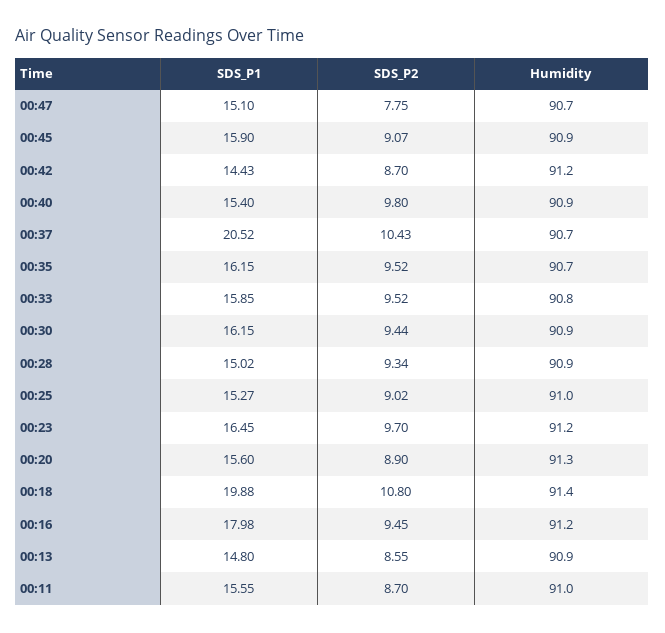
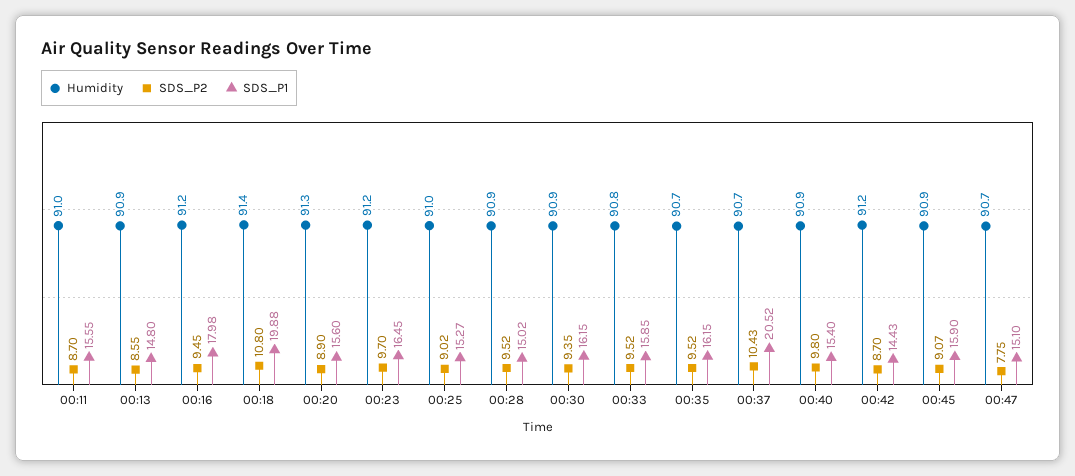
  {
    "SDS_P1": {
      "00:47": 15.1,
      "00:45": 15.9,
      "00:42": 14.43,
      "00:40": 15.4,
      "00:37": 20.52,
      "00:35": 16.15,
      "00:33": 15.85,
      "00:30": 16.15,
      "00:28": 15.02,
      "00:25": 15.27,
      "00:23": 16.45,
      "00:20": 15.6,
      "00:18": 19.88,
      "00:16": 17.98,
      "00:13": 14.8,
      "00:11": 15.55
    },
    "SDS_P2": {
      "00:47": 7.75,
      "00:45": 9.07,
      "00:42": 8.7,
      "00:40": 9.8,
      "00:37": 10.43,
      "00:35": 9.52,
      "00:33": 9.52,
-     "00:30": 9.44,
+     "00:30": 9.35,
-     "00:28": 9.34,
+     "00:28": 9.52,
      "00:25": 9.02,
      "00:23": 9.7,
      "00:20": 8.9,
      "00:18": 10.8,
      "00:16": 9.45,
      "00:13": 8.55,
      "00:11": 8.7
    },
    "Humidity": {
      "00:47": 90.7,
      "00:45": 90.9,
      "00:42": 91.2,
      "00:40": 90.9,
      "00:37": 90.7,
      "00:35": 90.7,
      "00:33": 90.8,
      "00:30": 90.9,
      "00:28": 90.9,
      "00:25": 91,
      "00:23": 91.2,
      "00:20": 91.3,
      "00:18": 91.4,
      "00:16": 91.2,
      "00:13": 90.9,
      "00:11": 91
    }
  }

